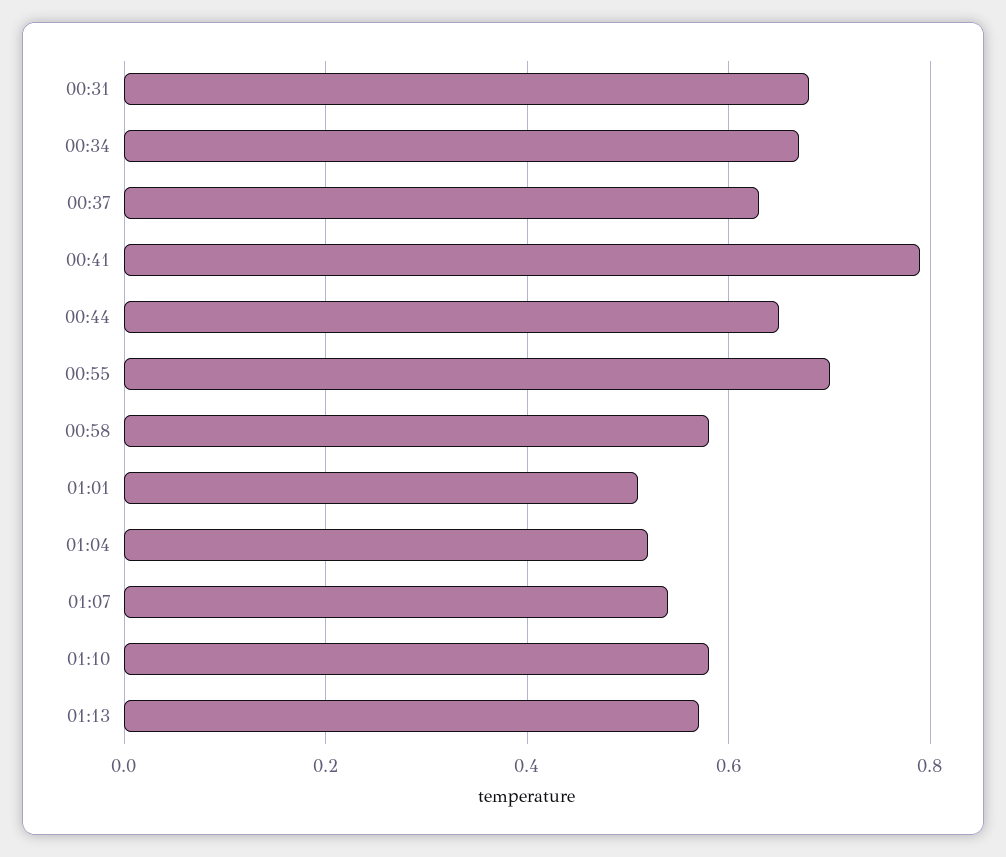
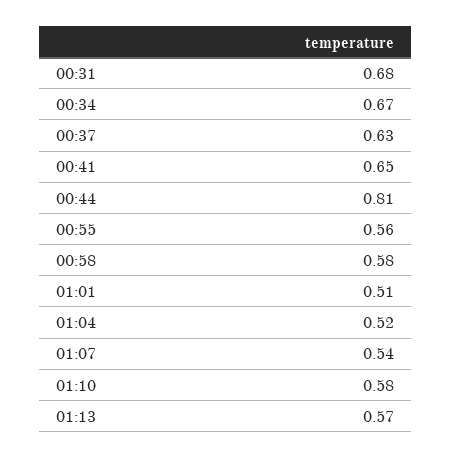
  {
    "00:31": 0.68,
    "00:34": 0.67,
    "00:37": 0.63,
-   "00:41": 0.8,
+   "00:41": 0.65,
-   "00:44": 0.65,
+   "00:44": 0.81,
-   "00:55": 0.7,
+   "00:55": 0.56,
    "00:58": 0.58,
    "01:01": 0.51,
    "01:04": 0.52,
    "01:07": 0.54,
    "01:10": 0.58,
    "01:13": 0.57
  }

